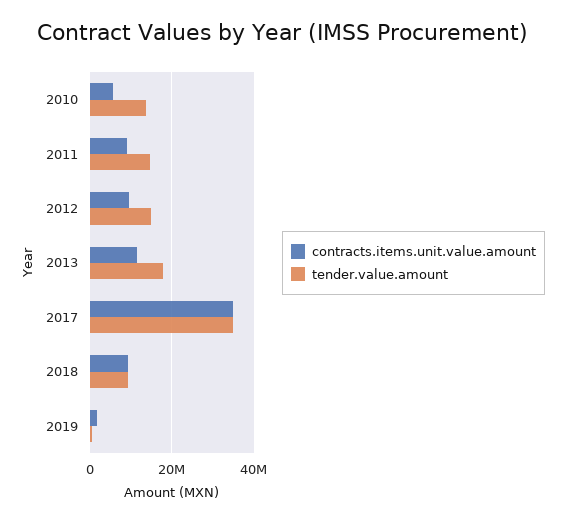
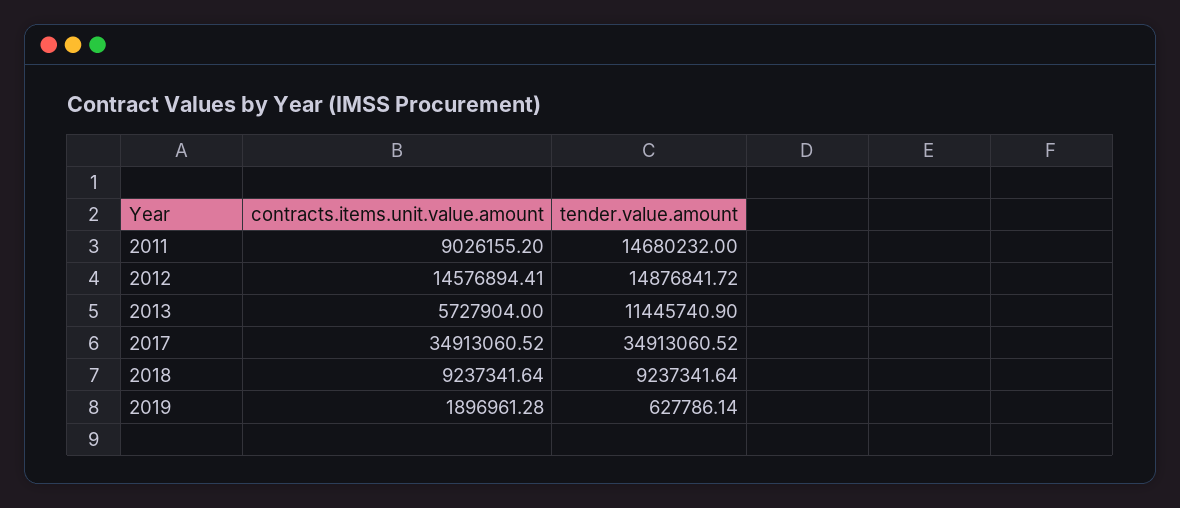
  {
    "contracts.items.unit.value.amount": {
-     "2010": 6000000,
      "2011": 9026155.2,
-     "2012": 10000000,
+     "2012": 14576894.41,
-     "2013": 12000000,
+     "2013": 5727904,
      "2017": 34913060.52,
      "2018": 9237341.64,
      "2019": 1896961.28
    },
    "tender.value.amount": {
-     "2010": 14000000,
      "2011": 14680232,
      "2012": 14876841.72,
-     "2013": 18000000,
+     "2013": 11445740.9,
      "2017": 34913060.52,
      "2018": 9237341.64,
      "2019": 627786.14
    }
  }

